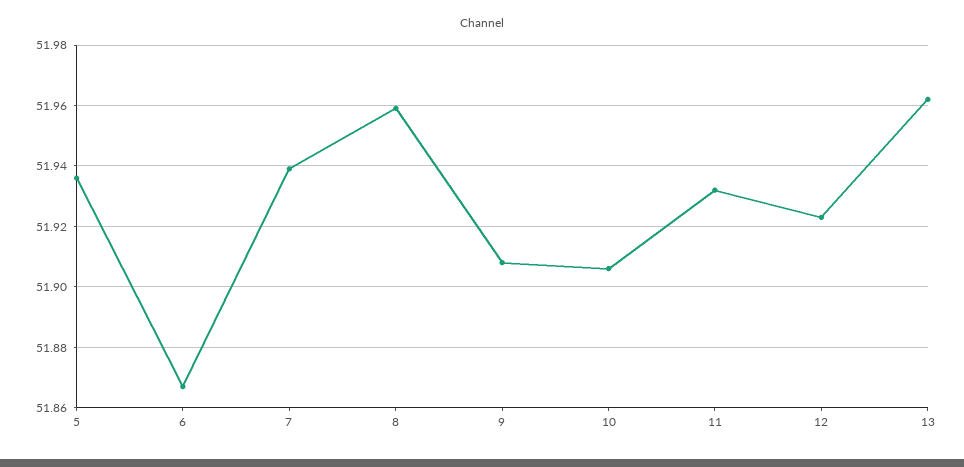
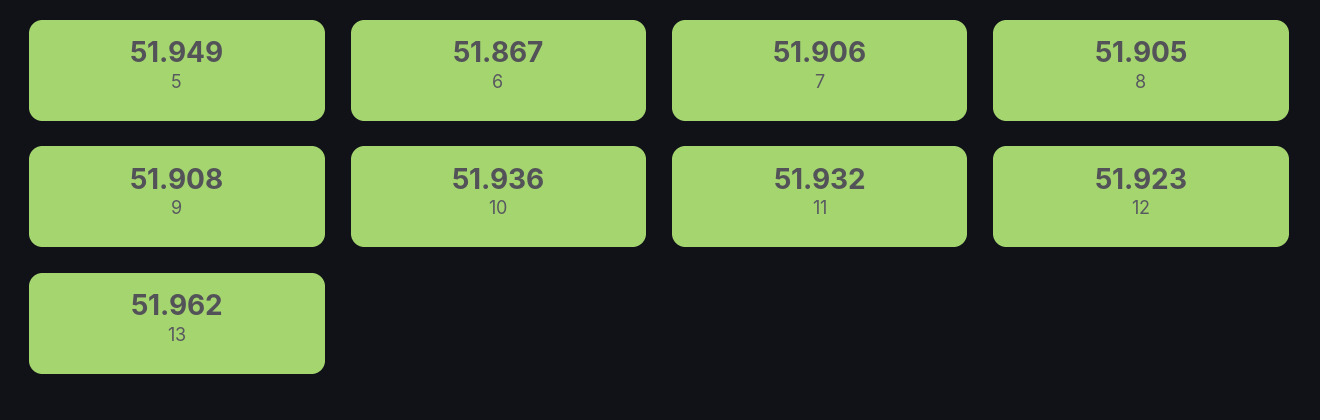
  {
-   "5": 51.935,
+   "5": 51.949,
    "6": 51.867,
-   "7": 51.94,
+   "7": 51.906,
-   "8": 51.96,
+   "8": 51.905,
    "9": 51.908,
-   "10": 51.905,
+   "10": 51.936,
    "11": 51.932,
    "12": 51.923,
    "13": 51.962
  }

